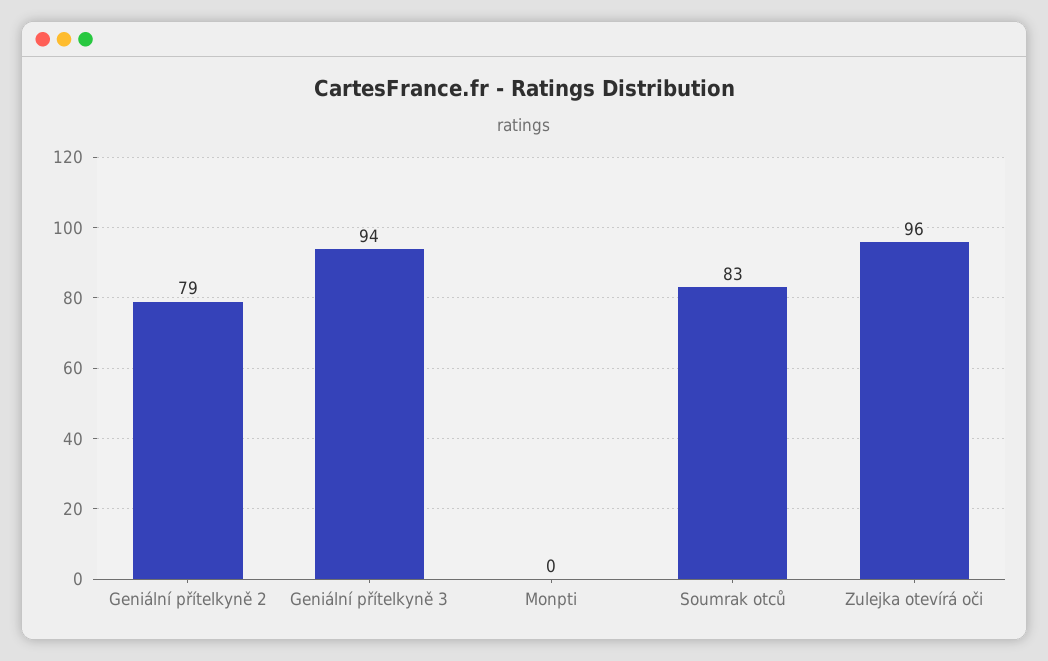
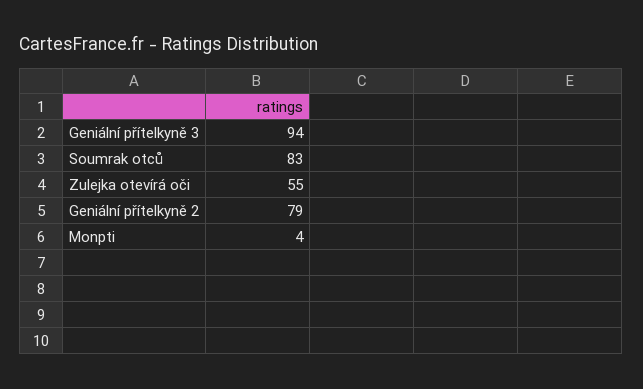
  {
    "Geniální přítelkyně 2": 79,
    "Geniální přítelkyně 3": 94,
-   "Monpti": 0,
+   "Monpti": 4,
    "Soumrak otců": 83,
-   "Zulejka otevírá oči": 96
+   "Zulejka otevírá oči": 55
  }

